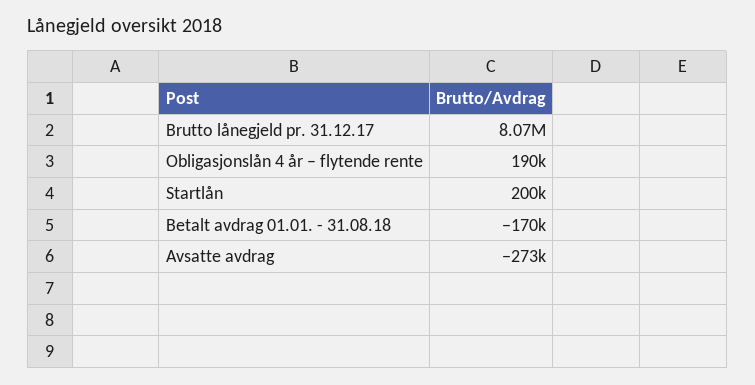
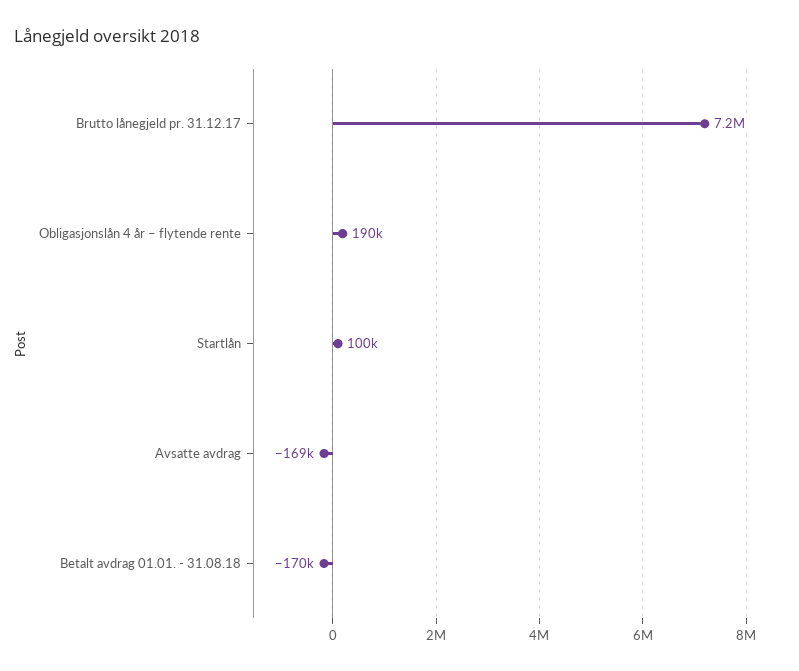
  {
-   "Brutto lånegjeld pr. 31.12.17": 8070000,
+   "Brutto lånegjeld pr. 31.12.17": 7200000,
    "Obligasjonslån 4 år – flytende rente": 190000,
-   "Startlån": 200000,
+   "Startlån": 100000,
    "Betalt avdrag 01.01. - 31.08.18": -170000,
-   "Avsatte avdrag": -273000
+   "Avsatte avdrag": -169000
  }

